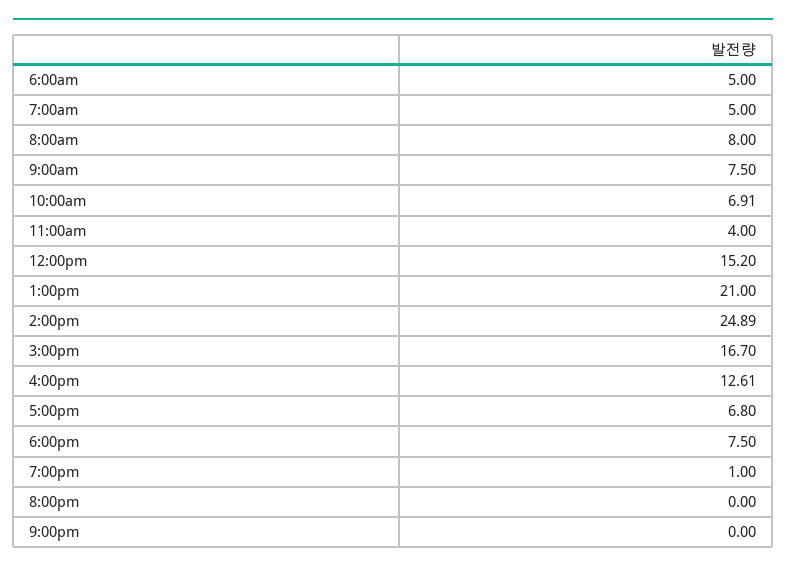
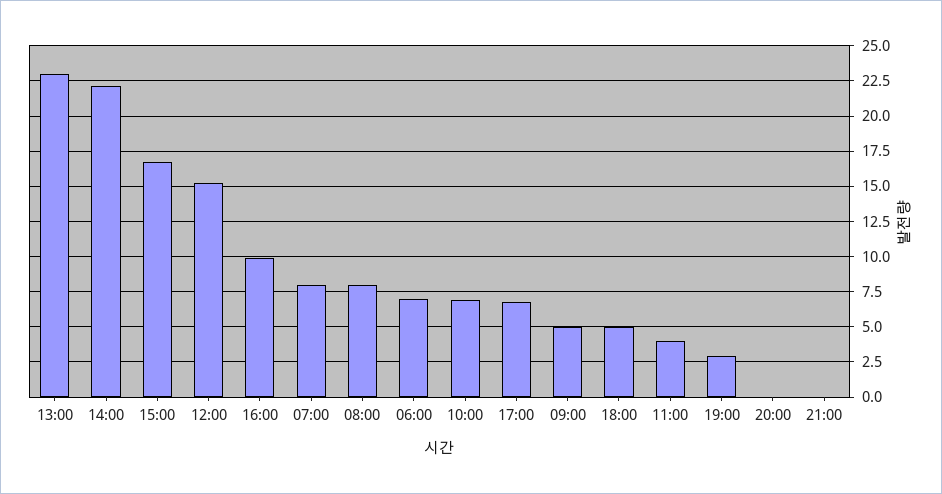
  {
-   "6:00am": 5,
+   "6:00am": 7,
-   "7:00am": 5,
+   "7:00am": 8,
    "8:00am": 8,
-   "9:00am": 7.5,
+   "9:00am": 5,
    "10:00am": 6.91,
    "11:00am": 4,
    "12:00pm": 15.2,
-   "1:00pm": 21,
+   "1:00pm": 23,
-   "2:00pm": 24.89,
+   "2:00pm": 22,
    "3:00pm": 16.7,
-   "4:00pm": 12.61,
+   "4:00pm": 10,
    "5:00pm": 6.8,
-   "6:00pm": 7.5,
+   "6:00pm": 5,
-   "7:00pm": 1,
+   "7:00pm": 3,
    "8:00pm": 0,
    "9:00pm": 0
  }

